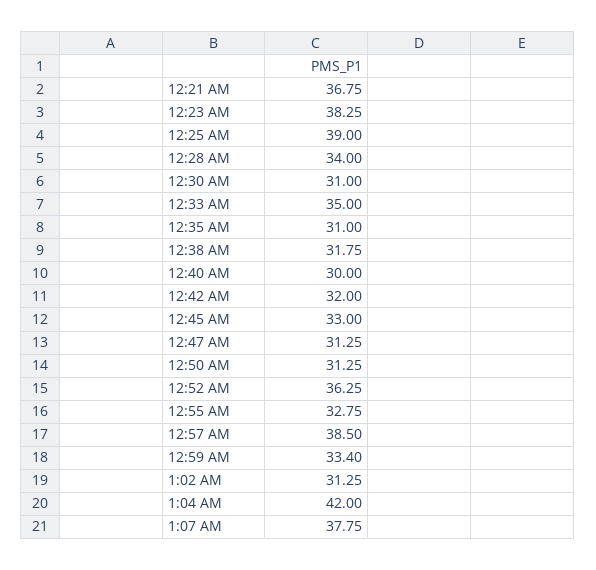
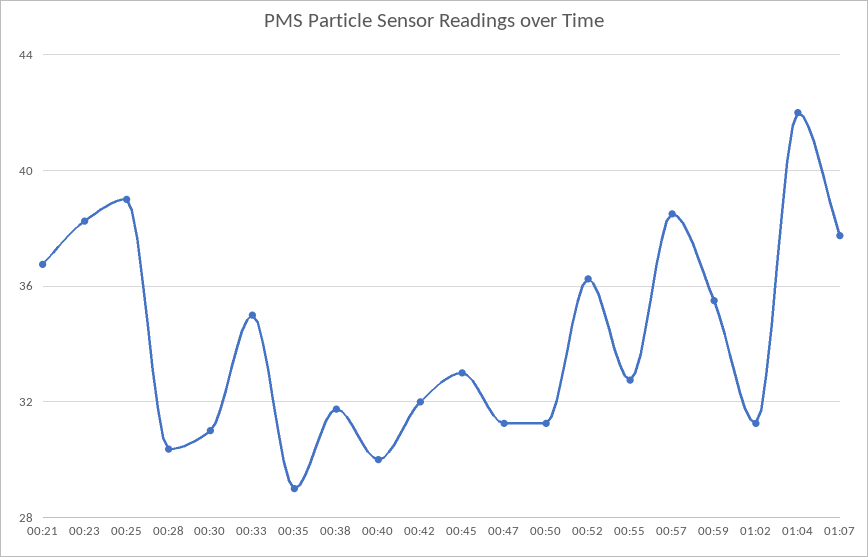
  {
    "12:21 AM": 36.75,
    "12:23 AM": 38.25,
    "12:25 AM": 39,
-   "12:28 AM": 34,
+   "12:28 AM": 30.5,
    "12:30 AM": 31,
    "12:33 AM": 35,
-   "12:35 AM": 31,
+   "12:35 AM": 29,
    "12:38 AM": 31.75,
    "12:40 AM": 30,
    "12:42 AM": 32,
    "12:45 AM": 33,
    "12:47 AM": 31.25,
    "12:50 AM": 31.25,
    "12:52 AM": 36.25,
    "12:55 AM": 32.75,
    "12:57 AM": 38.5,
-   "12:59 AM": 33.4,
+   "12:59 AM": 35.5,
    "1:02 AM": 31.25,
    "1:04 AM": 42,
    "1:07 AM": 37.75
  }

